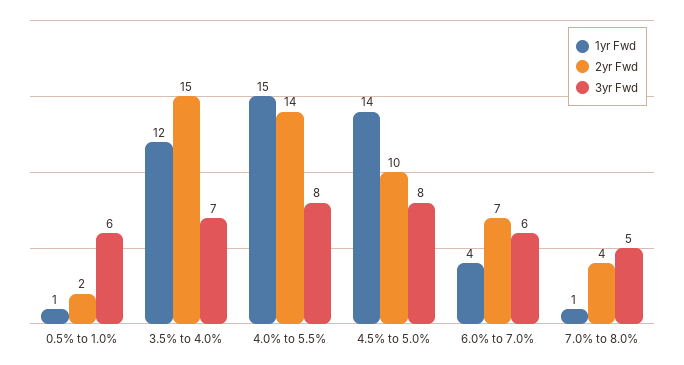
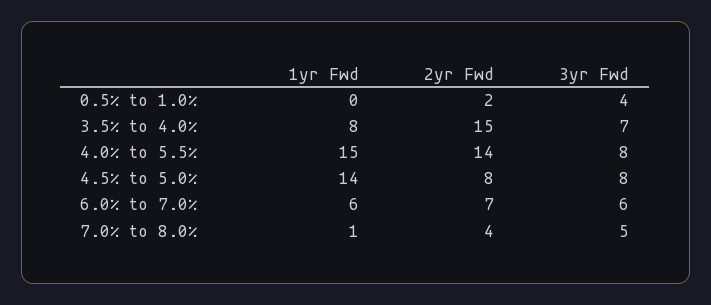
  {
    "1yr Fwd": {
-     "0.5% to 1.0%": 1,
+     "0.5% to 1.0%": 0,
-     "3.5% to 4.0%": 12,
+     "3.5% to 4.0%": 8,
      "4.0% to 5.5%": 15,
      "4.5% to 5.0%": 14,
-     "6.0% to 7.0%": 4,
+     "6.0% to 7.0%": 6,
      "7.0% to 8.0%": 1
    },
    "2yr Fwd": {
      "0.5% to 1.0%": 2,
      "3.5% to 4.0%": 15,
      "4.0% to 5.5%": 14,
-     "4.5% to 5.0%": 10,
+     "4.5% to 5.0%": 8,
      "6.0% to 7.0%": 7,
      "7.0% to 8.0%": 4
    },
    "3yr Fwd": {
-     "0.5% to 1.0%": 6,
+     "0.5% to 1.0%": 4,
      "3.5% to 4.0%": 7,
      "4.0% to 5.5%": 8,
      "4.5% to 5.0%": 8,
      "6.0% to 7.0%": 6,
      "7.0% to 8.0%": 5
    }
  }

